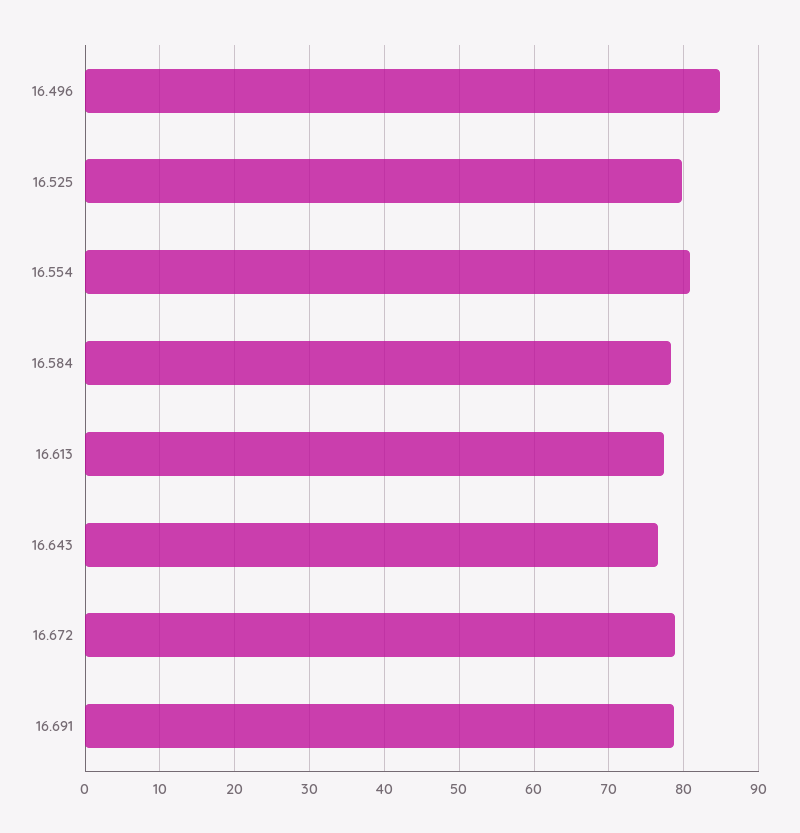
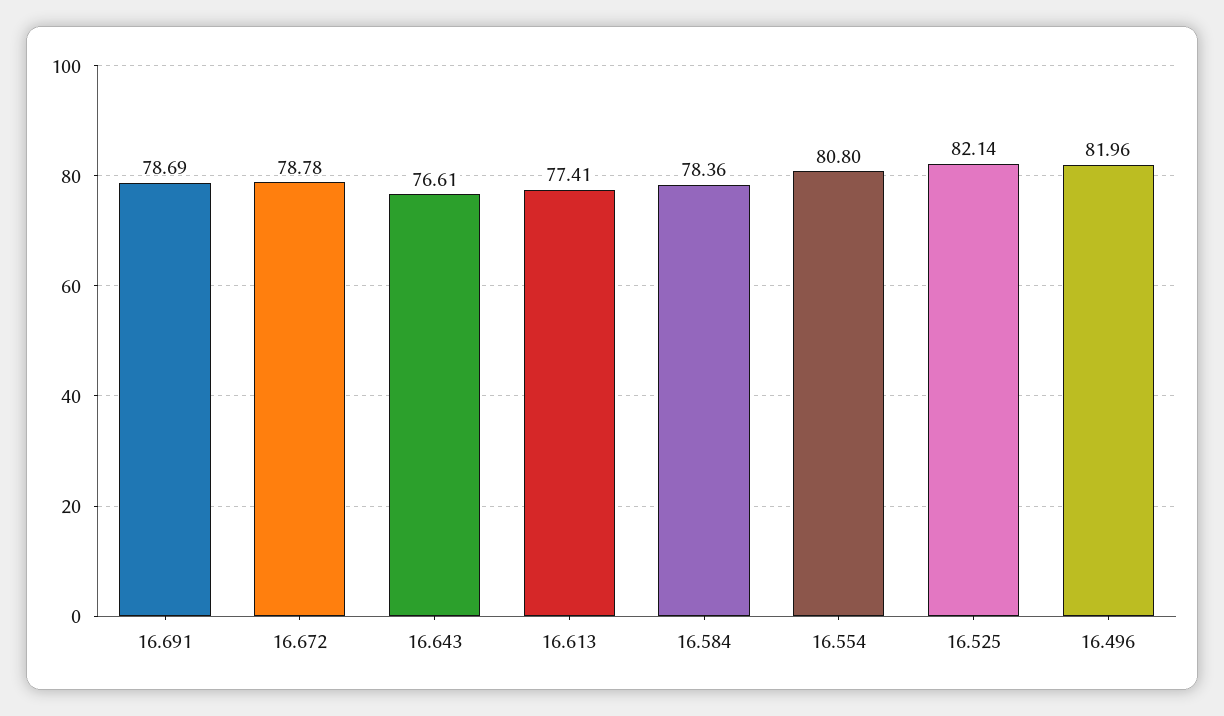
  {
-   "16.496": 85,
+   "16.496": 81.96,
-   "16.525": 80,
+   "16.525": 82.14,
    "16.554": 80.8,
    "16.584": 78.36,
    "16.613": 77.41,
    "16.643": 76.61,
    "16.672": 78.78,
    "16.691": 78.69
  }

